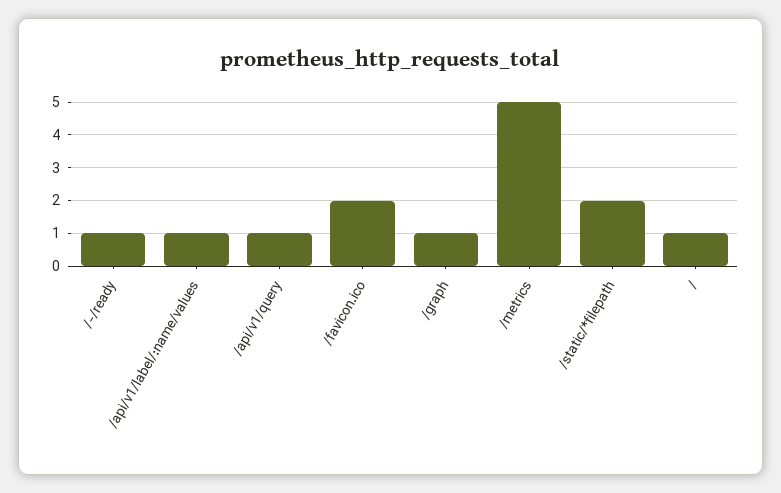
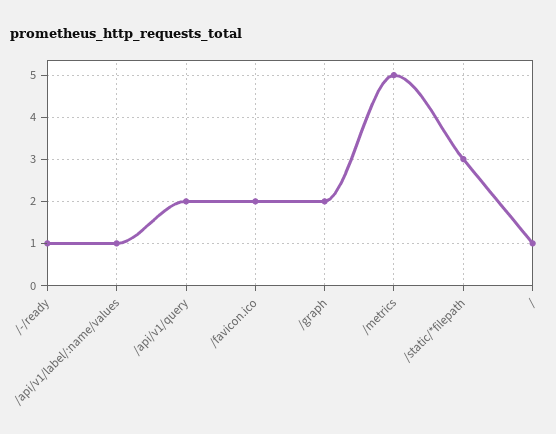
  {
    "/-/ready": 1,
    "/api/v1/label/:name/values": 1,
-   "/api/v1/query": 1,
+   "/api/v1/query": 2,
    "/favicon.ico": 2,
-   "/graph": 1,
+   "/graph": 2,
    "/metrics": 5,
-   "/static/*filepath": 2,
+   "/static/*filepath": 3,
    "/": 1
  }

